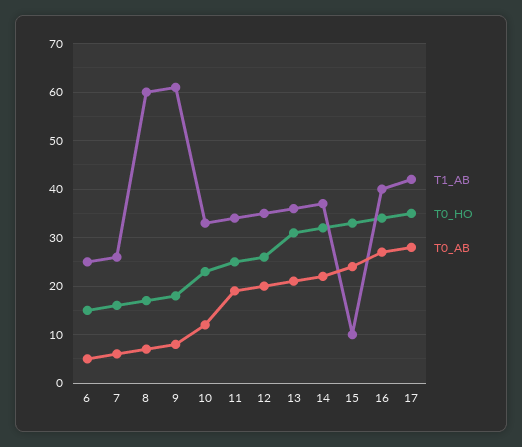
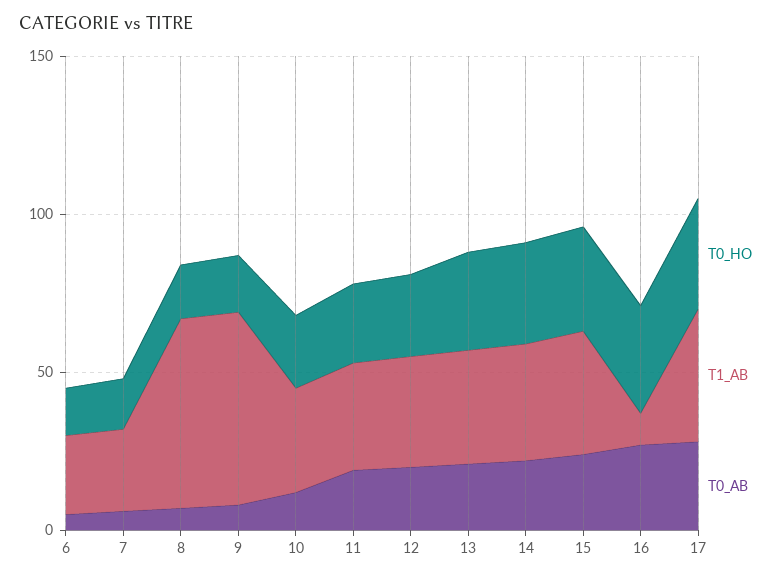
  {
    "T1_AB": {
      "6": 25,
      "7": 25,
      "8": 60,
      "9": 60,
      "10": 35,
      "11": 35,
      "12": 35,
      "13": 35,
      "14": 35,
-     "15": 10,
+     "15": 40,
-     "16": 40,
+     "16": 10,
      "17": 40
    },
    "T0_HO": {
      "6": 15,
      "7": 15,
      "8": 15,
      "9": 20,
      "10": 25,
      "11": 25,
      "12": 25,
      "13": 30,
      "14": 30,
      "15": 35,
      "16": 35,
      "17": 35
    },
    "T0_AB": {
      "6": 5,
      "7": 5,
      "8": 5,
      "9": 10,
      "10": 10,
      "11": 20,
      "12": 20,
      "13": 20,
      "14": 20,
      "15": 25,
      "16": 25,
      "17": 30
    }
  }

